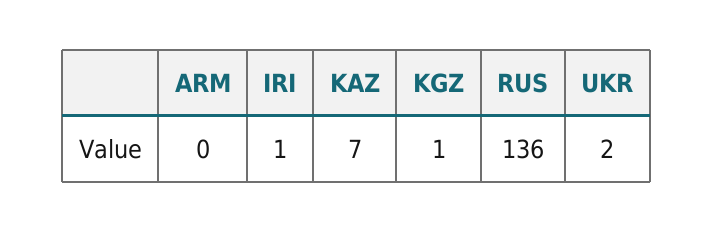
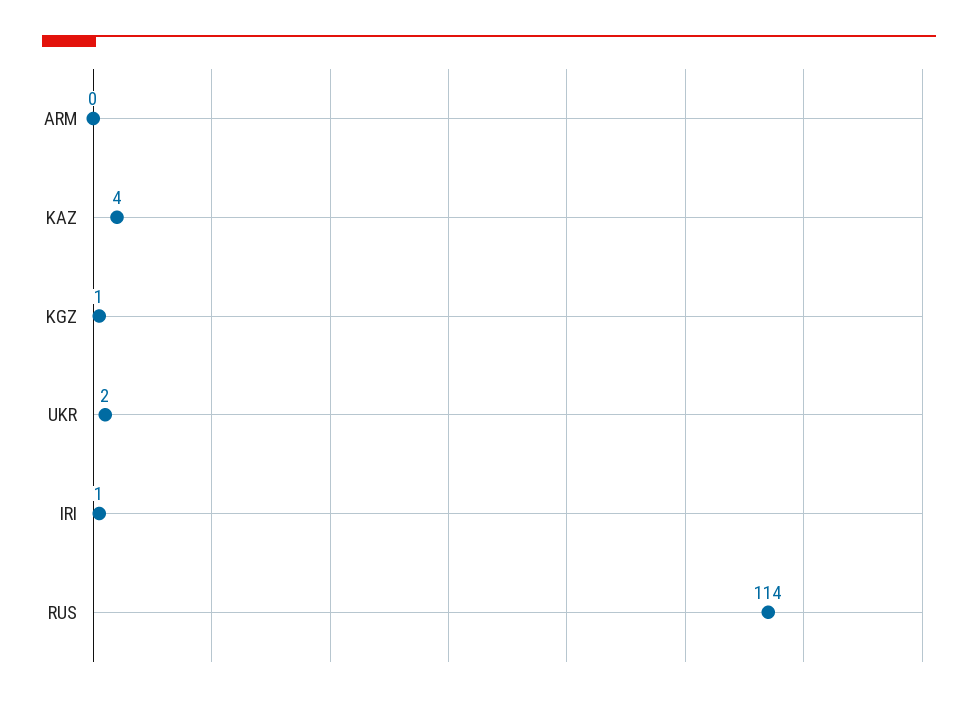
  {
    "ARM": 0,
    "IRI": 1,
-   "KAZ": 7,
+   "KAZ": 4,
    "KGZ": 1,
-   "RUS": 136,
+   "RUS": 114,
    "UKR": 2
  }

